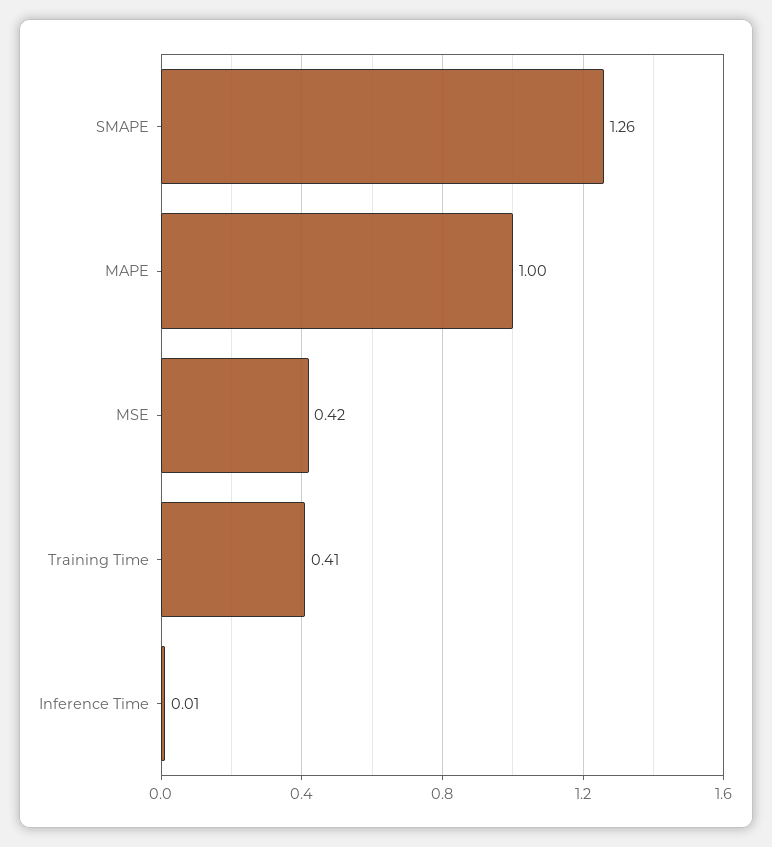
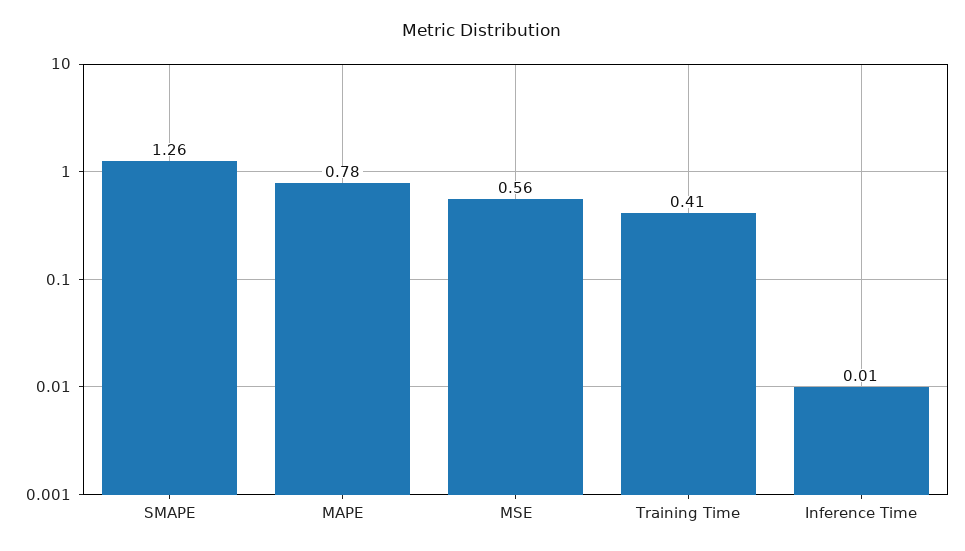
  {
    "SMAPE": 1.26,
-   "MAPE": 1,
+   "MAPE": 0.78,
-   "MSE": 0.42,
+   "MSE": 0.56,
    "Training Time": 0.41,
    "Inference Time": 0.01
  }

